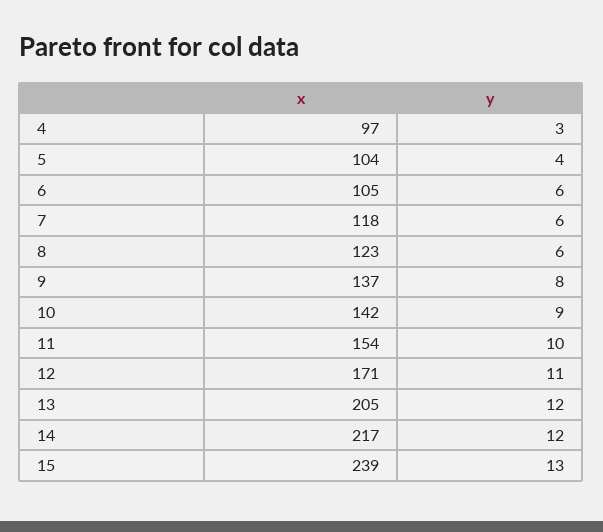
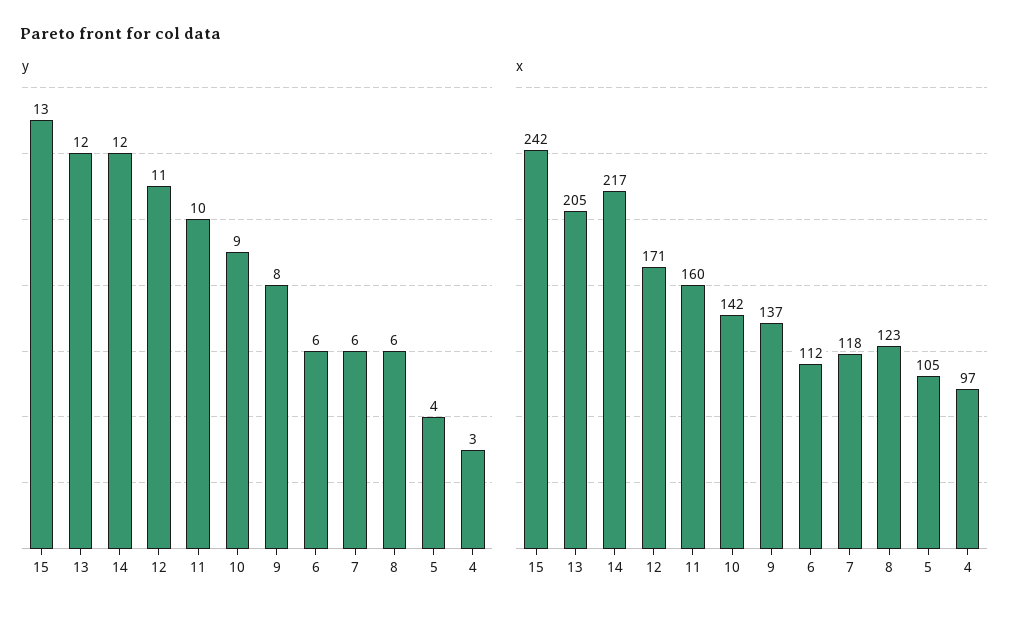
  {
    "x": {
      "4": 97,
-     "5": 104,
+     "5": 105,
-     "6": 105,
+     "6": 112,
      "7": 118,
      "8": 123,
      "9": 137,
      "10": 142,
-     "11": 154,
+     "11": 160,
      "12": 171,
      "13": 205,
      "14": 217,
-     "15": 239
+     "15": 242
    },
    "y": {
      "4": 3,
      "5": 4,
      "6": 6,
      "7": 6,
      "8": 6,
      "9": 8,
      "10": 9,
      "11": 10,
      "12": 11,
      "13": 12,
      "14": 12,
      "15": 13
    }
  }

